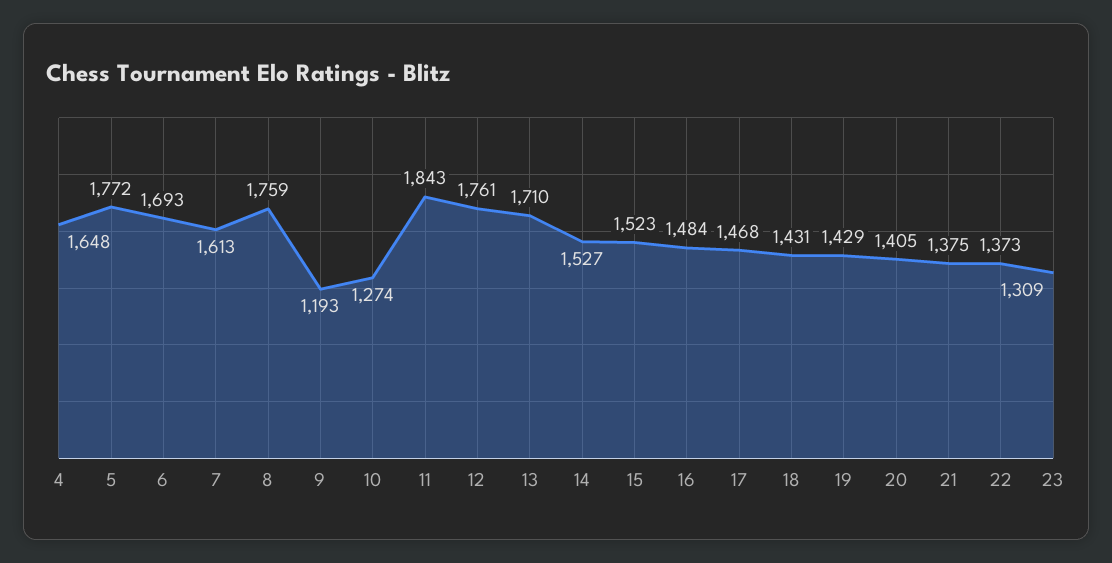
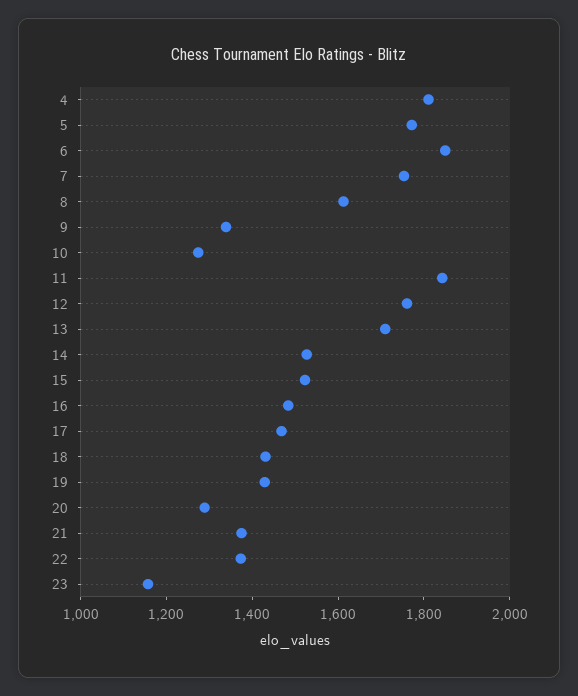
  {
-   "4": 1648,
+   "4": 1800,
    "5": 1772,
-   "6": 1693,
+   "6": 1850,
-   "7": 1613,
+   "7": 1750,
-   "8": 1759,
+   "8": 1600,
-   "9": 1193,
+   "9": 1350,
    "10": 1274,
    "11": 1843,
    "12": 1761,
    "13": 1710,
    "14": 1527,
    "15": 1523,
    "16": 1484,
    "17": 1468,
    "18": 1431,
    "19": 1429,
-   "20": 1405,
+   "20": 1300,
    "21": 1375,
    "22": 1373,
-   "23": 1309
+   "23": 1150
  }

